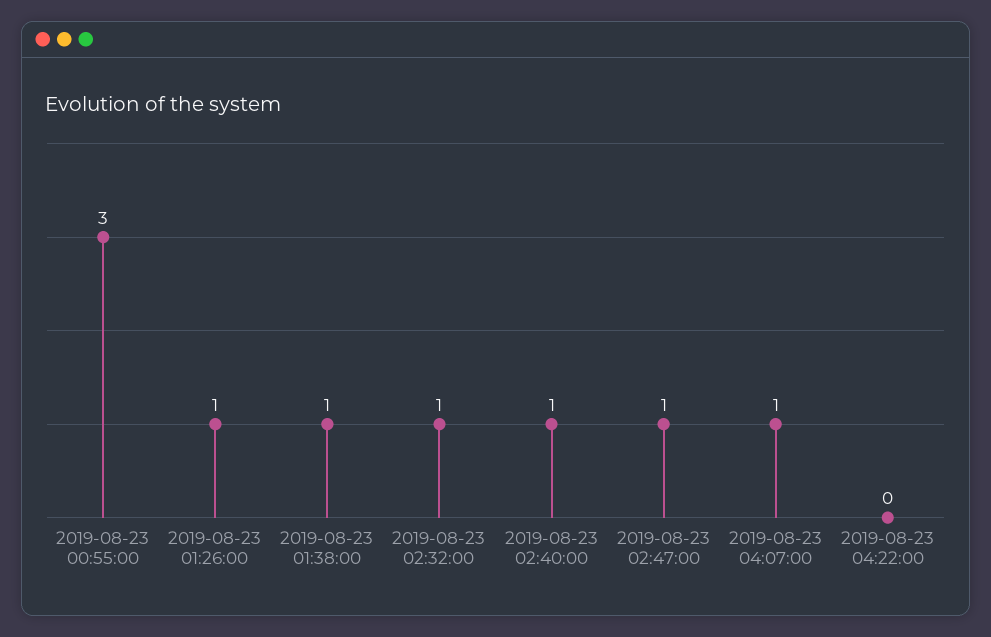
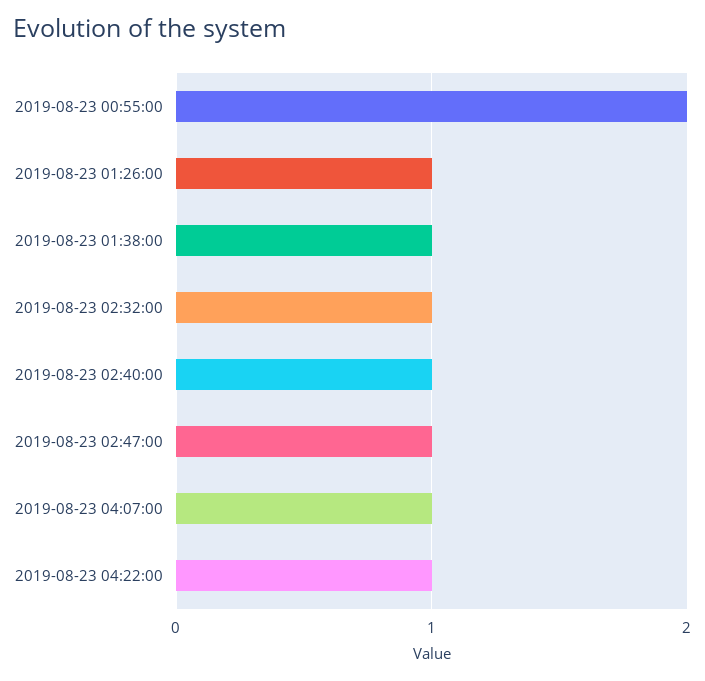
  {
-   "2019-08-23 00:55:00": 3,
+   "2019-08-23 00:55:00": 2,
    "2019-08-23 01:26:00": 1,
    "2019-08-23 01:38:00": 1,
    "2019-08-23 02:32:00": 1,
    "2019-08-23 02:40:00": 1,
    "2019-08-23 02:47:00": 1,
    "2019-08-23 04:07:00": 1,
-   "2019-08-23 04:22:00": 0
+   "2019-08-23 04:22:00": 1
  }

